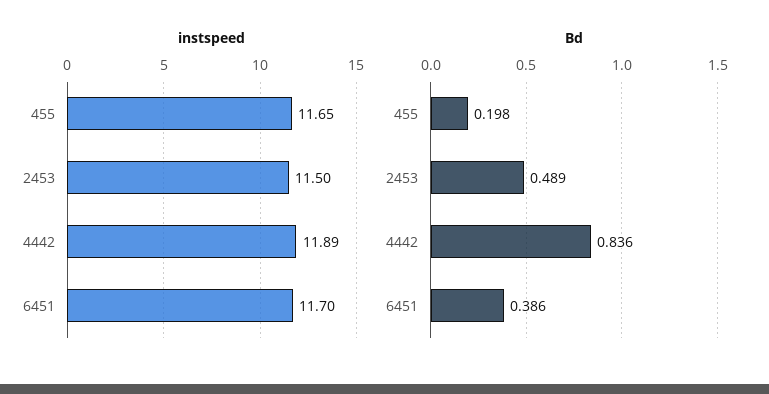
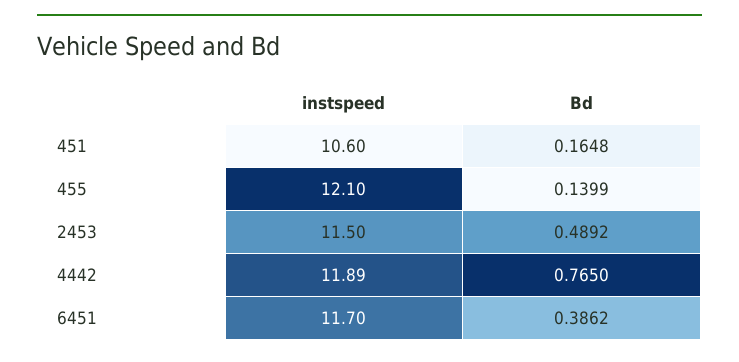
  {
    "instspeed": {
-     "455": 11.65,
+     "455": 12.1,
      "2453": 11.5,
      "4442": 11.89,
-     "6451": 11.7
+     "6451": 11.7,
+     "451": 10.6
    },
    "Bd": {
-     "455": 0.198,
+     "455": 0.1399,
      "2453": 0.4892,
-     "4442": 0.836,
+     "4442": 0.765,
-     "6451": 0.3862
+     "6451": 0.3862,
+     "451": 0.1648
    }
  }

